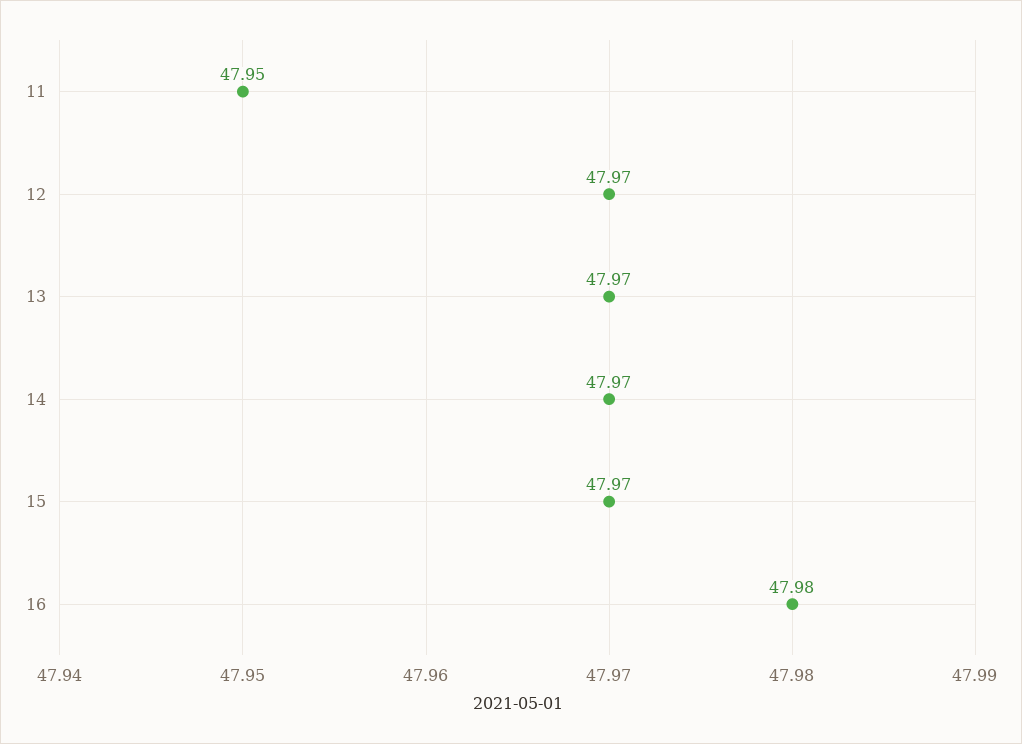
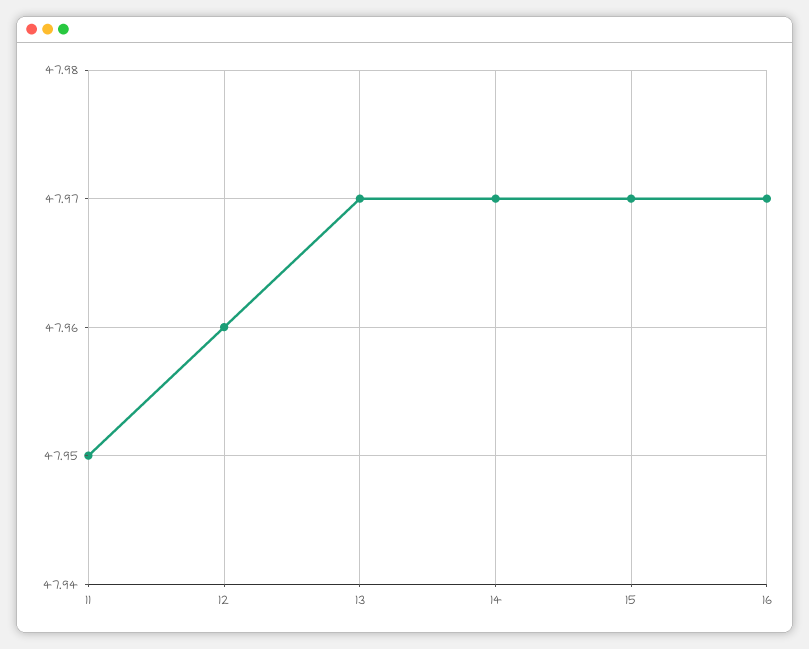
  {
    "11": 47.95,
-   "12": 47.97,
+   "12": 47.96,
    "13": 47.97,
    "14": 47.97,
    "15": 47.97,
-   "16": 47.98
+   "16": 47.97
  }

